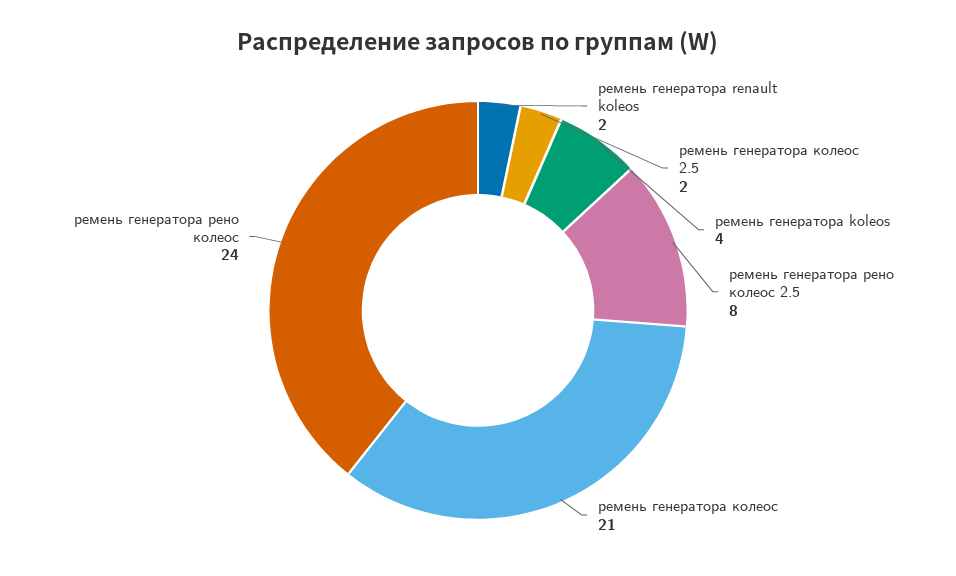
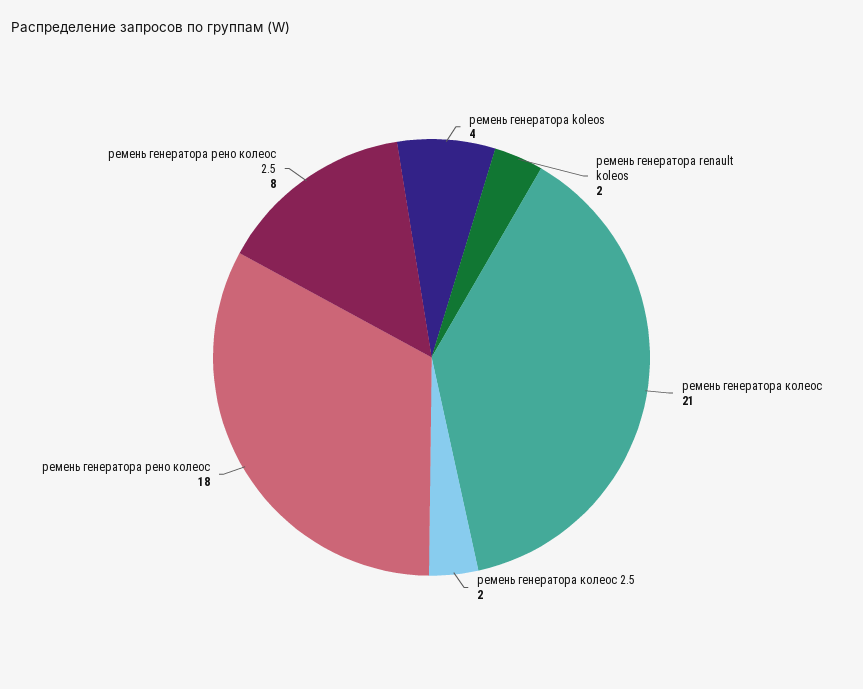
  {
    "ремень генератора renault koleos": 2,
    "ремень генератора колеос 2.5": 2,
    "ремень генератора koleos": 4,
    "ремень генератора рено колеос 2.5": 8,
    "ремень генератора колеос": 21,
-   "ремень генератора рено колеос": 24
+   "ремень генератора рено колеос": 18
  }

